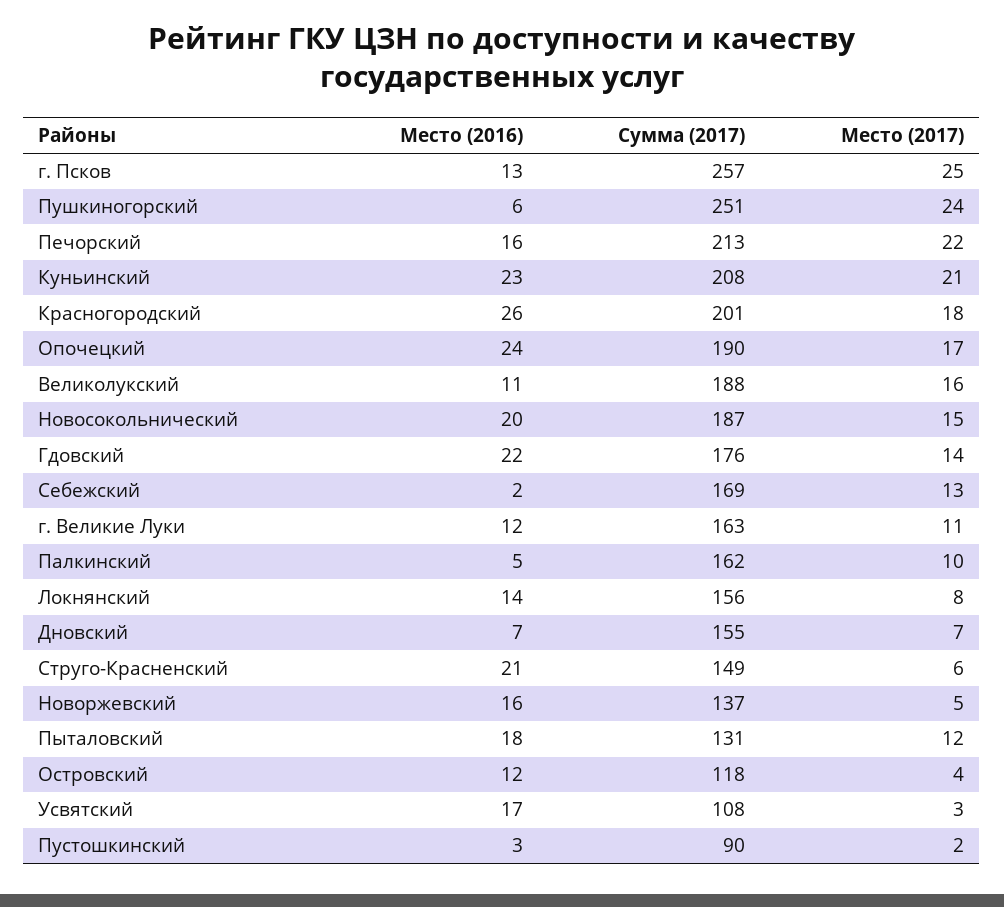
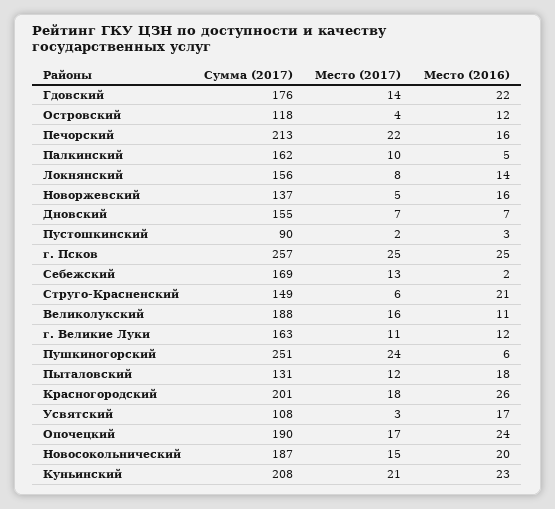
  {
    "Место (2016)": {
-     "г. Псков": 13,
+     "г. Псков": 25,
      "Пушкиногорский": 6,
      "Печорский": 16,
      "Куньинский": 23,
      "Красногородский": 26,
      "Опочецкий": 24,
      "Великолукский": 11,
      "Новосокольнический": 20,
      "Гдовский": 22,
      "Себежский": 2,
      "г. Великие Луки": 12,
      "Палкинский": 5,
      "Локнянский": 14,
      "Дновский": 7,
      "Струго-Красненский": 21,
      "Новоржевский": 16,
      "Пыталовский": 18,
      "Островский": 12,
      "Усвятский": 17,
      "Пустошкинский": 3
    },
    "Сумма (2017)": {
      "г. Псков": 257,
      "Пушкиногорский": 251,
      "Печорский": 213,
      "Куньинский": 208,
      "Красногородский": 201,
      "Опочецкий": 190,
      "Великолукский": 188,
      "Новосокольнический": 187,
      "Гдовский": 176,
      "Себежский": 169,
      "г. Великие Луки": 163,
      "Палкинский": 162,
      "Локнянский": 156,
      "Дновский": 155,
      "Струго-Красненский": 149,
      "Новоржевский": 137,
      "Пыталовский": 131,
      "Островский": 118,
      "Усвятский": 108,
      "Пустошкинский": 90
    },
    "Место (2017)": {
      "г. Псков": 25,
      "Пушкиногорский": 24,
      "Печорский": 22,
      "Куньинский": 21,
      "Красногородский": 18,
      "Опочецкий": 17,
      "Великолукский": 16,
      "Новосокольнический": 15,
      "Гдовский": 14,
      "Себежский": 13,
      "г. Великие Луки": 11,
      "Палкинский": 10,
      "Локнянский": 8,
      "Дновский": 7,
      "Струго-Красненский": 6,
      "Новоржевский": 5,
      "Пыталовский": 12,
      "Островский": 4,
      "Усвятский": 3,
      "Пустошкинский": 2
    }
  }

